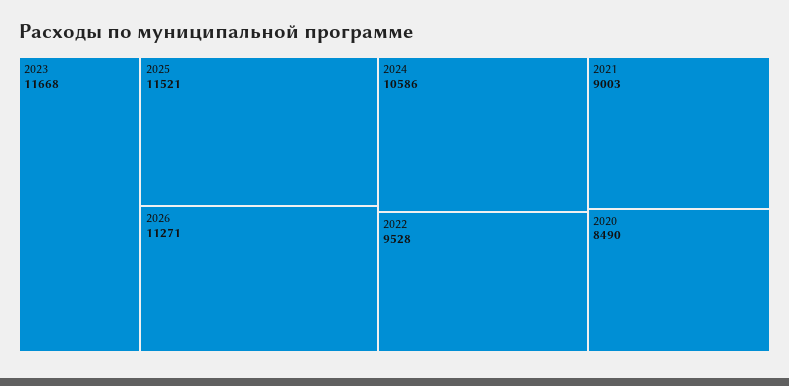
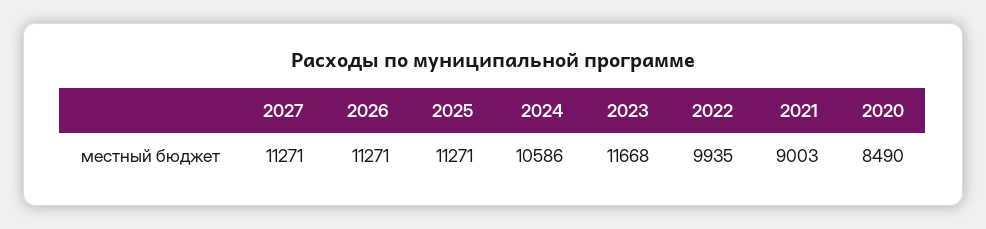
  {
    "2023": 11668,
-   "2025": 11521,
+   "2025": 11271,
    "2026": 11271,
    "2024": 10586,
-   "2022": 9528,
+   "2022": 9935,
    "2021": 9003,
-   "2020": 8490
+   "2020": 8490,
+   "2027": 11271
  }

